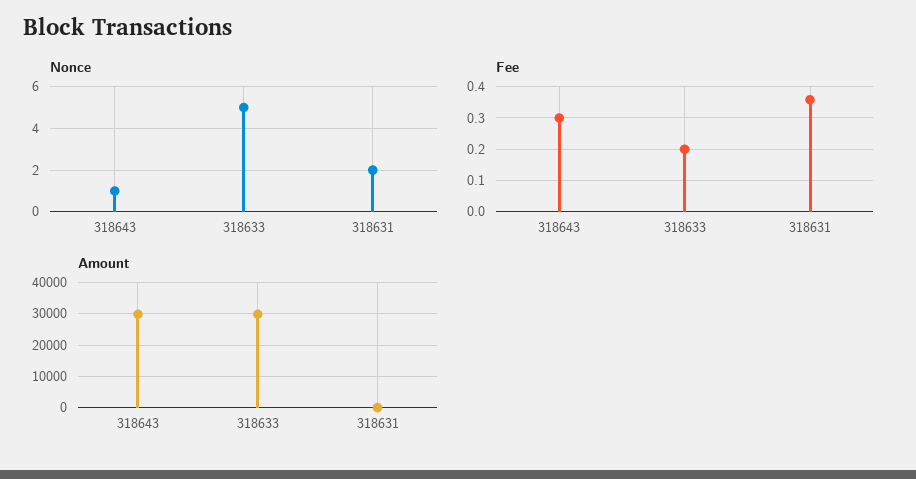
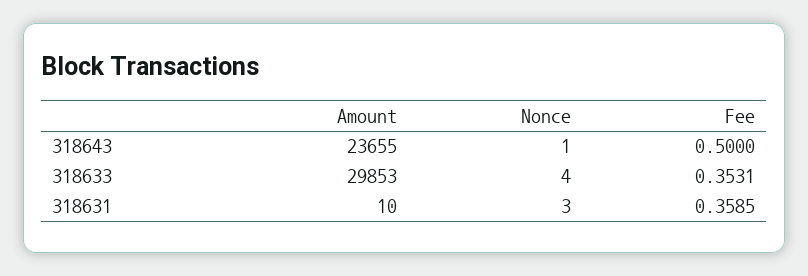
  {
    "Nonce": {
      "318643": 1,
-     "318633": 5,
+     "318633": 4,
-     "318631": 2
+     "318631": 3
    },
    "Fee": {
-     "318643": 0.3,
+     "318643": 0.5,
-     "318633": 0.2,
+     "318633": 0.3531,
      "318631": 0.3585
    },
    "Amount": {
-     "318643": 30000,
+     "318643": 23655,
      "318633": 29853,
      "318631": 10
    }
  }

